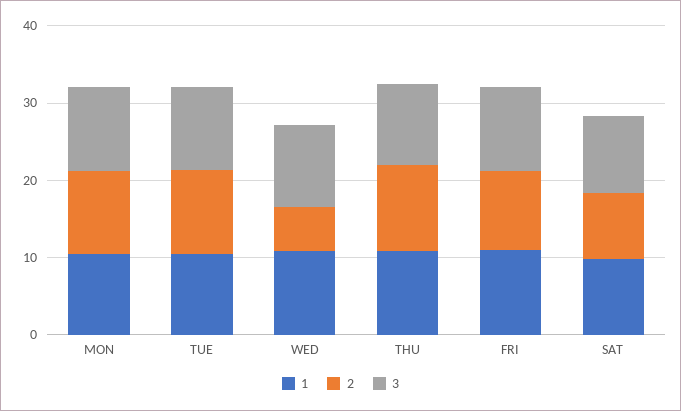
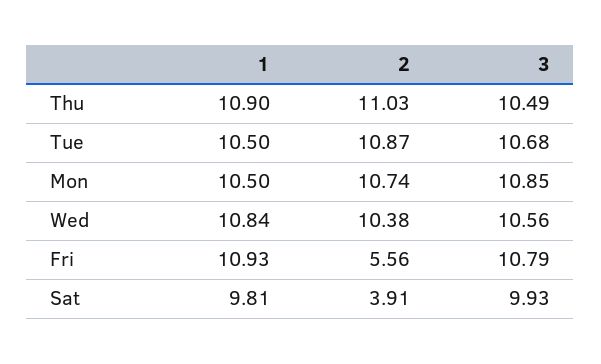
  {
    "1": {
      "MON": 10.5,
      "TUE": 10.5,
      "WED": 10.84,
      "THU": 10.9,
      "FRI": 10.93,
      "SAT": 9.81
    },
    "2": {
      "MON": 10.74,
      "TUE": 10.87,
-     "WED": 6,
+     "WED": 10.38,
      "THU": 11.03,
-     "FRI": 10,
+     "FRI": 5.56,
-     "SAT": 8
+     "SAT": 3.91
    },
    "3": {
      "MON": 10.85,
      "TUE": 10.68,
      "WED": 10.56,
      "THU": 10.49,
      "FRI": 10.79,
      "SAT": 9.93
    }
  }

